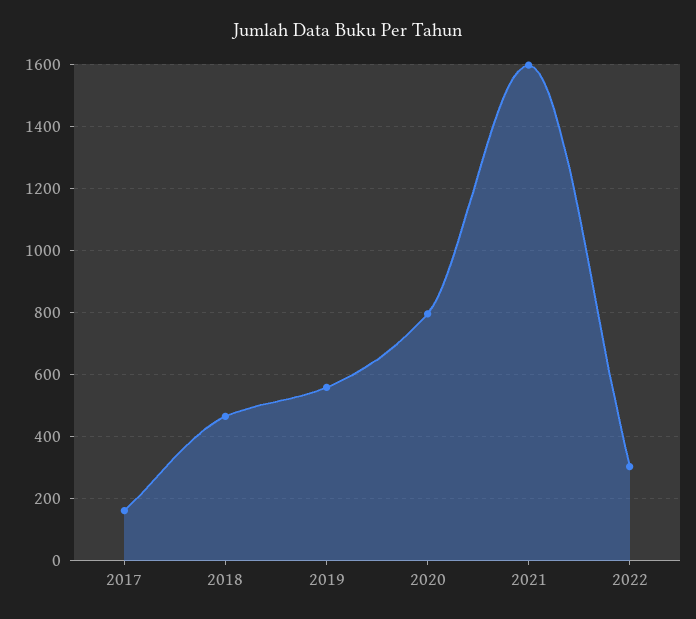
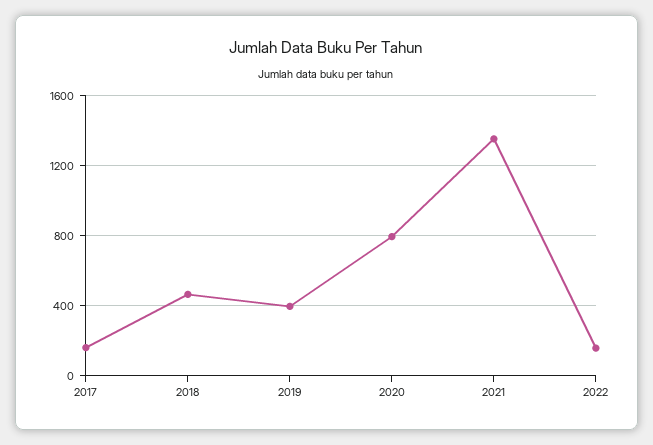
  {
    "2017": 160,
    "2018": 460,
-   "2019": 560,
+   "2019": 400,
    "2020": 800,
-   "2021": 1600,
+   "2021": 1350,
-   "2022": 300
+   "2022": 150
  }

